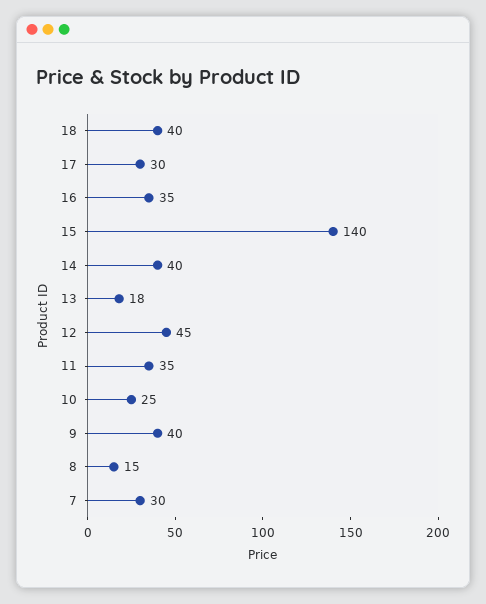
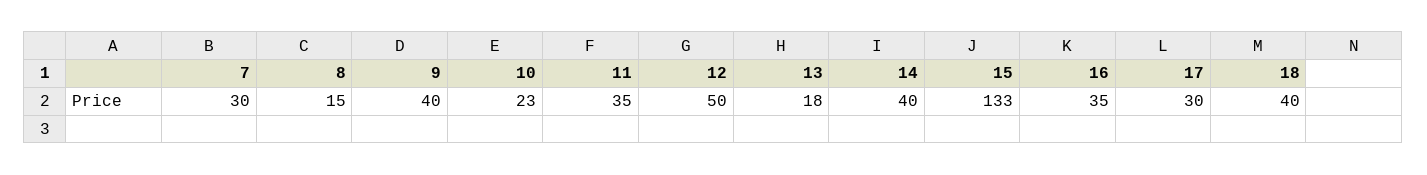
  {
    "18": 40,
    "17": 30,
    "16": 35,
-   "15": 140,
+   "15": 133,
    "14": 40,
    "13": 18,
-   "12": 45,
+   "12": 50,
    "11": 35,
-   "10": 25,
+   "10": 23,
    "9": 40,
    "8": 15,
    "7": 30
  }

